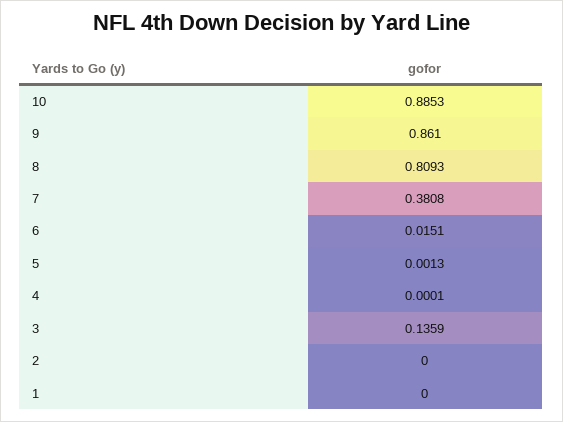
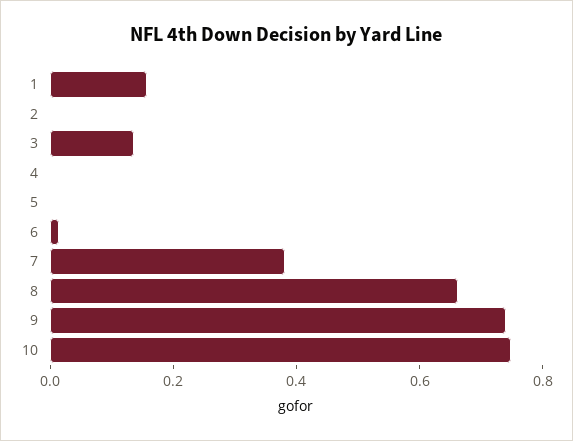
  {
-   "10": 0.8853,
+   "10": 0.75,
-   "9": 0.861,
+   "9": 0.75,
-   "8": 0.8093,
+   "8": 0.65,
    "7": 0.3808,
    "6": 0.0151,
    "5": 0.0013,
    "4": 0.0001,
    "3": 0.1359,
    "2": 0,
-   "1": 0
+   "1": 0.15
  }

